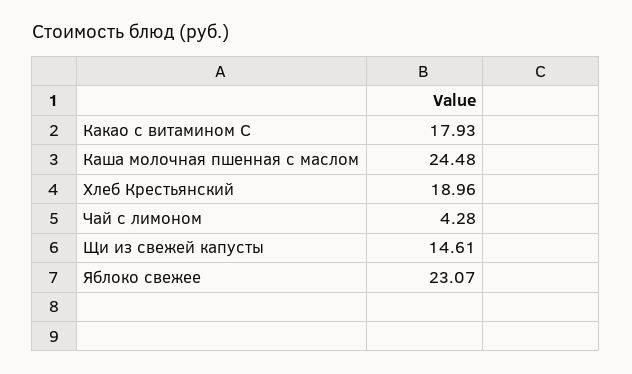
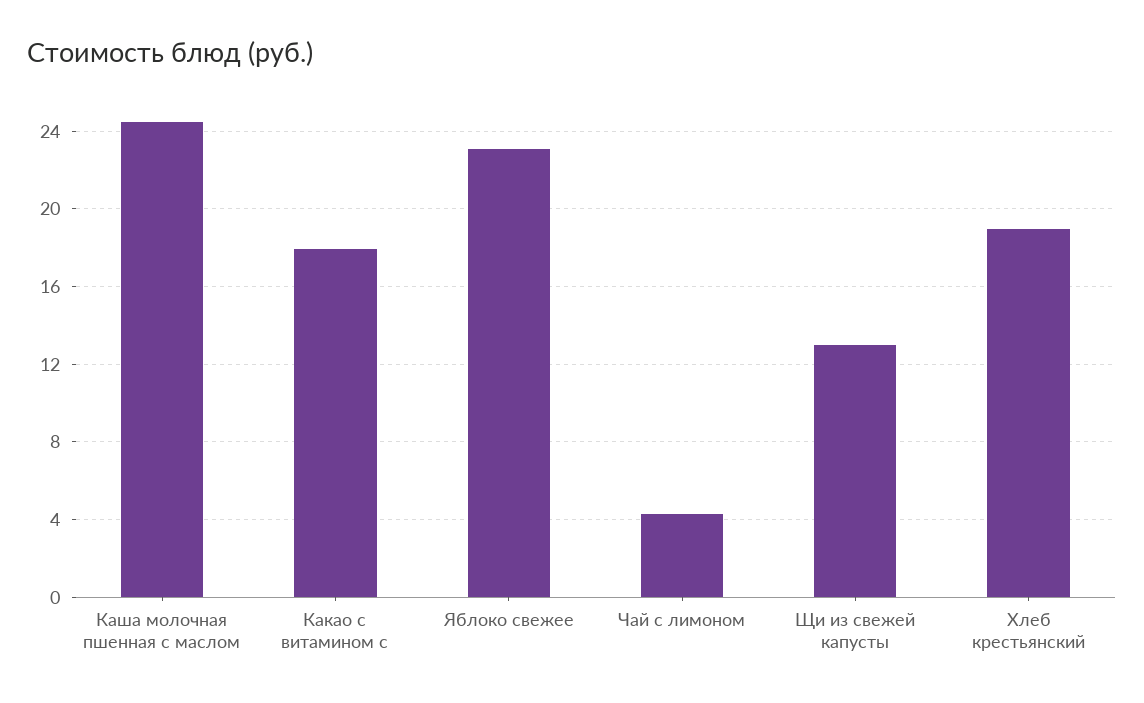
  {
    "Какао с витамином С": 17.93,
    "Каша молочная пшенная с маслом": 24.48,
    "Хлеб Крестьянский": 18.96,
    "Чай с лимоном": 4.28,
-   "Щи из свежей капусты": 14.61,
+   "Щи из свежей капусты": 13,
    "Яблоко свежее": 23.07
  }

